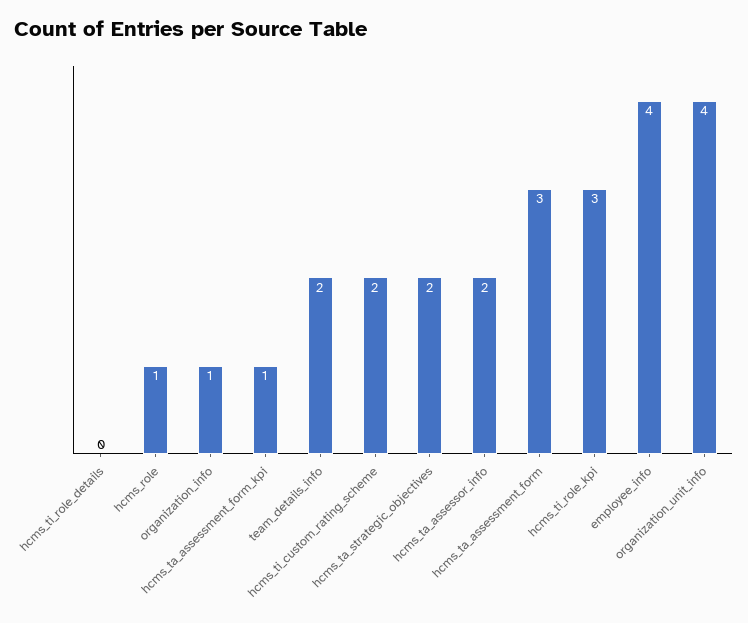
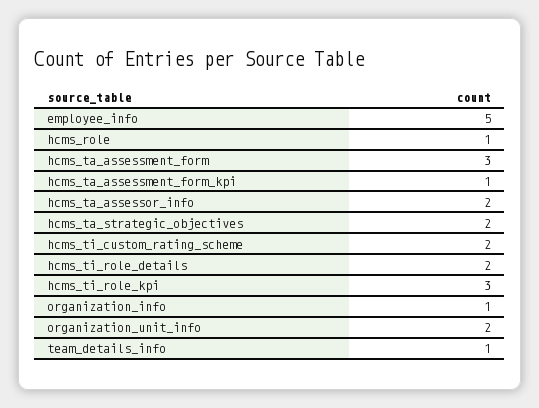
  {
-   "hcms_ti_role_details": 0,
+   "hcms_ti_role_details": 2,
    "hcms_role": 1,
    "organization_info": 1,
    "hcms_ta_assessment_form_kpi": 1,
-   "team_details_info": 2,
+   "team_details_info": 1,
    "hcms_ti_custom_rating_scheme": 2,
    "hcms_ta_strategic_objectives": 2,
    "hcms_ta_assessor_info": 2,
    "hcms_ta_assessment_form": 3,
    "hcms_ti_role_kpi": 3,
-   "employee_info": 4,
+   "employee_info": 5,
-   "organization_unit_info": 4
+   "organization_unit_info": 2
  }

